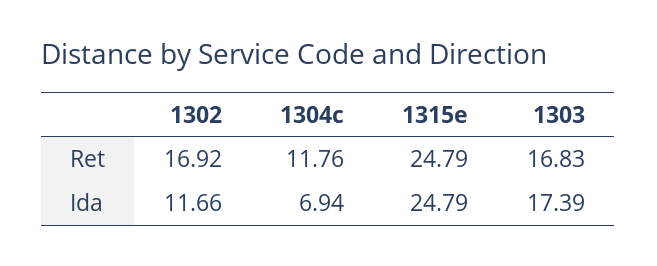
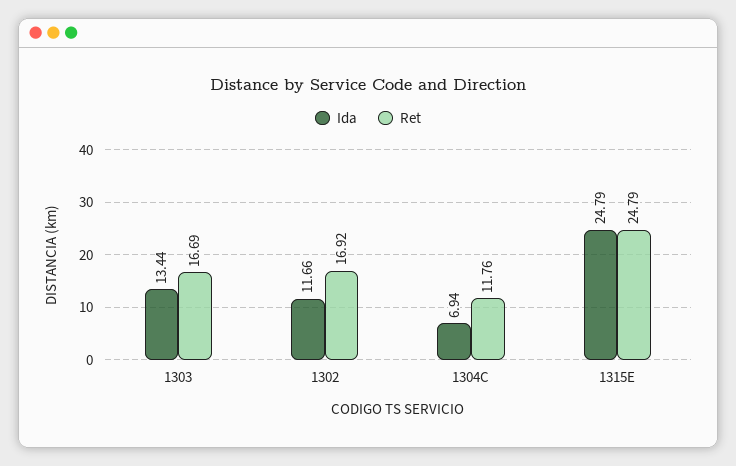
  {
    "Ret": {
      "1302": 16.92,
      "1304c": 11.76,
      "1315e": 24.79,
-     "1303": 16.83
+     "1303": 16.69
    },
    "Ida": {
      "1302": 11.66,
      "1304c": 6.94,
      "1315e": 24.79,
-     "1303": 17.39
+     "1303": 13.44
    }
  }

